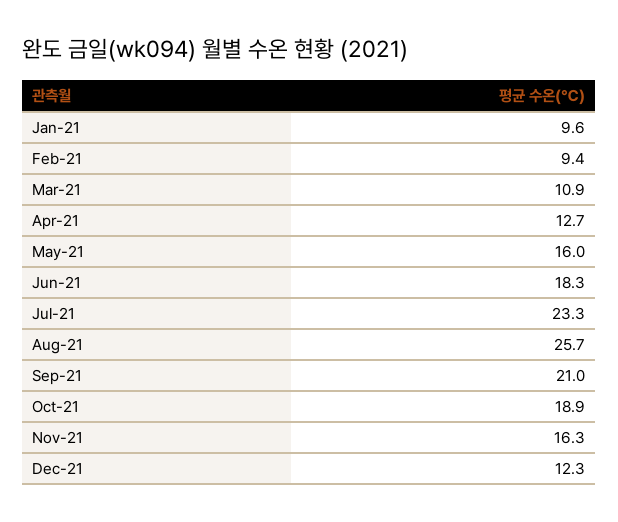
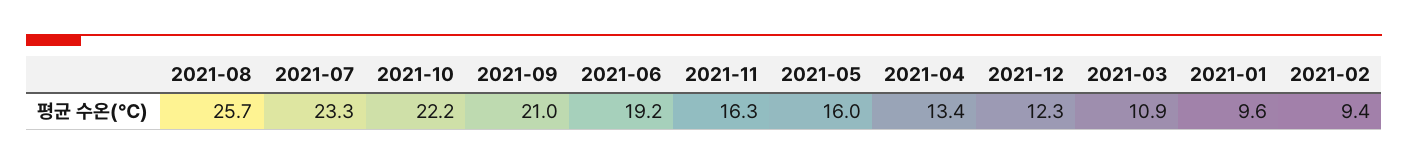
  {
    "Jan-21": 9.6,
    "Feb-21": 9.4,
    "Mar-21": 10.9,
-   "Apr-21": 12.7,
+   "Apr-21": 13.4,
    "May-21": 16,
-   "Jun-21": 18.3,
+   "Jun-21": 19.2,
    "Jul-21": 23.3,
    "Aug-21": 25.7,
    "Sep-21": 21,
-   "Oct-21": 18.9,
+   "Oct-21": 22.2,
    "Nov-21": 16.3,
    "Dec-21": 12.3
  }

